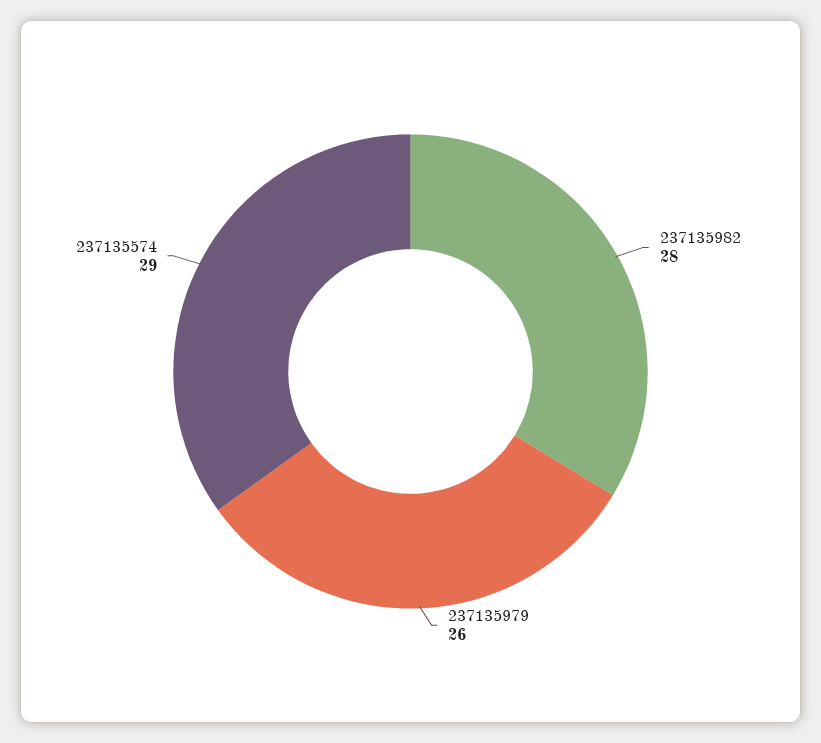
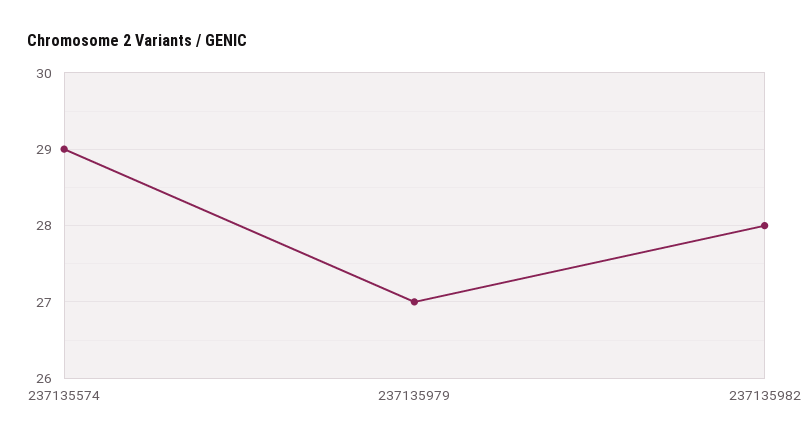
  {
    "237135982": 28,
-   "237135979": 26,
+   "237135979": 27,
    "237135574": 29
  }

